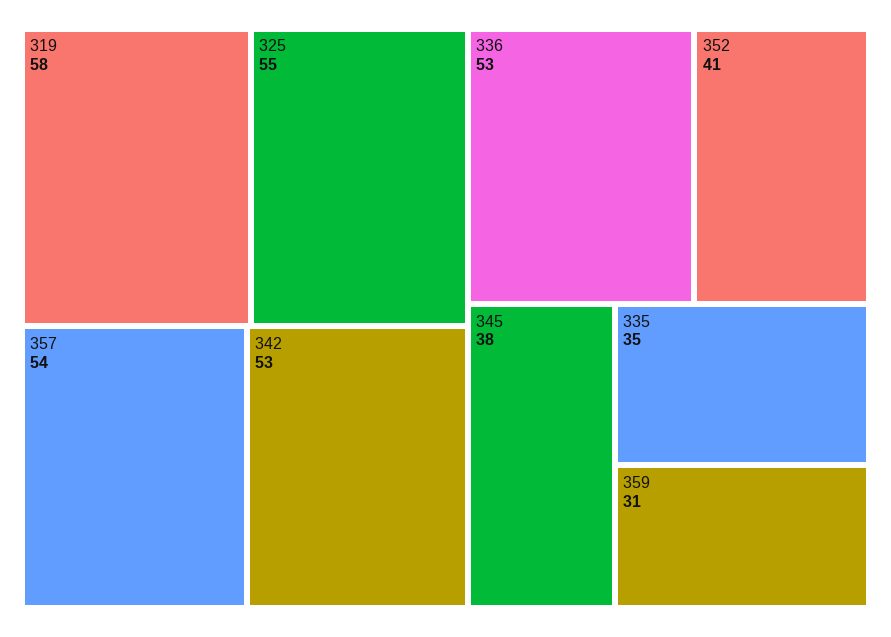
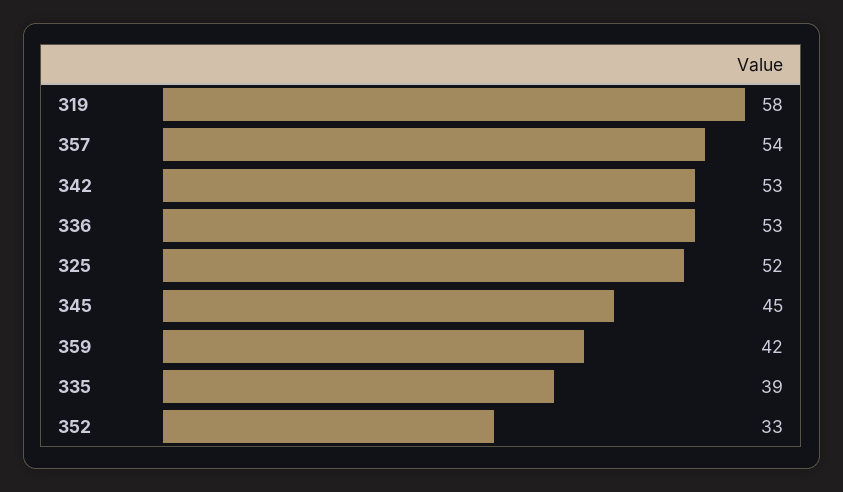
  {
    "319": 58,
-   "325": 55,
+   "325": 52,
    "357": 54,
    "342": 53,
    "336": 53,
-   "352": 41,
+   "352": 33,
-   "345": 38,
+   "345": 45,
-   "335": 35,
+   "335": 39,
-   "359": 31
+   "359": 42
  }

